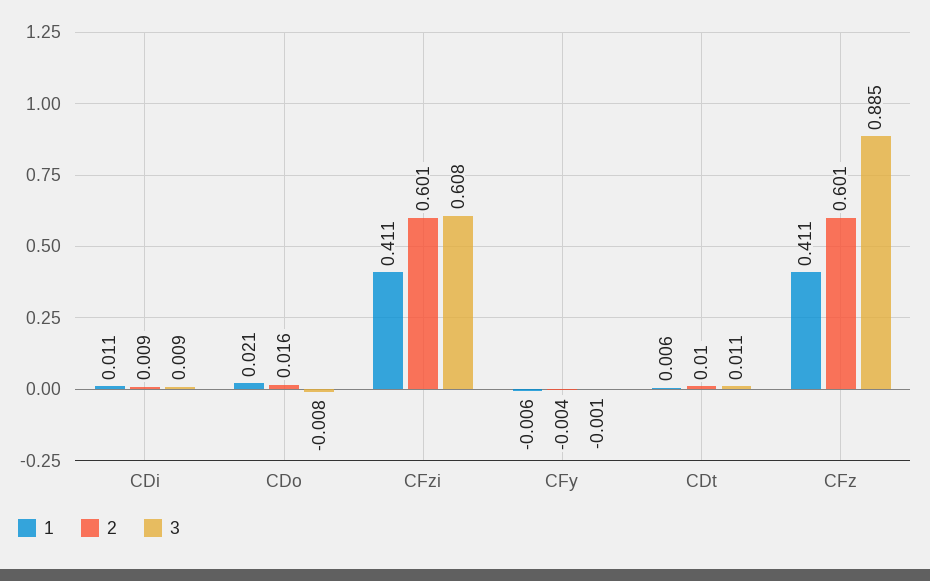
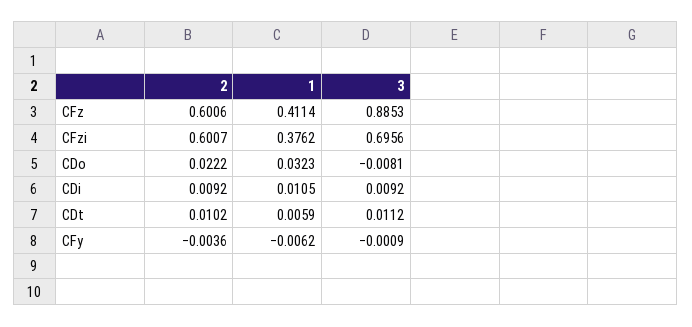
  {
    "1": {
      "CDi": 0.0105,
-     "CDo": 0.021,
+     "CDo": 0.0323,
-     "CFzi": 0.411,
+     "CFzi": 0.3762,
      "CFy": -0.0062,
      "CDt": 0.0059,
      "CFz": 0.4114
    },
    "2": {
      "CDi": 0.0092,
-     "CDo": 0.016,
+     "CDo": 0.0222,
      "CFzi": 0.6007,
      "CFy": -0.0036,
      "CDt": 0.0102,
      "CFz": 0.6006
    },
    "3": {
      "CDi": 0.0092,
      "CDo": -0.0081,
-     "CFzi": 0.608,
+     "CFzi": 0.6956,
      "CFy": -0.0009,
      "CDt": 0.0112,
      "CFz": 0.8853
    }
  }

